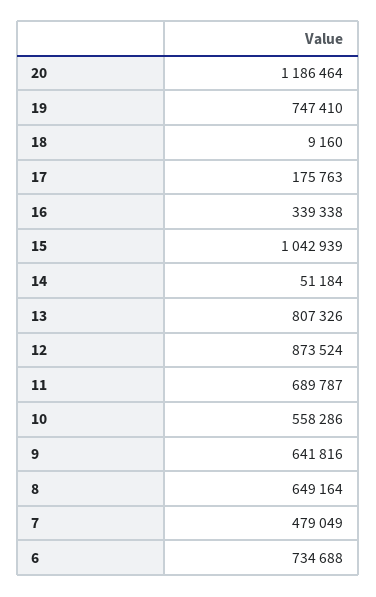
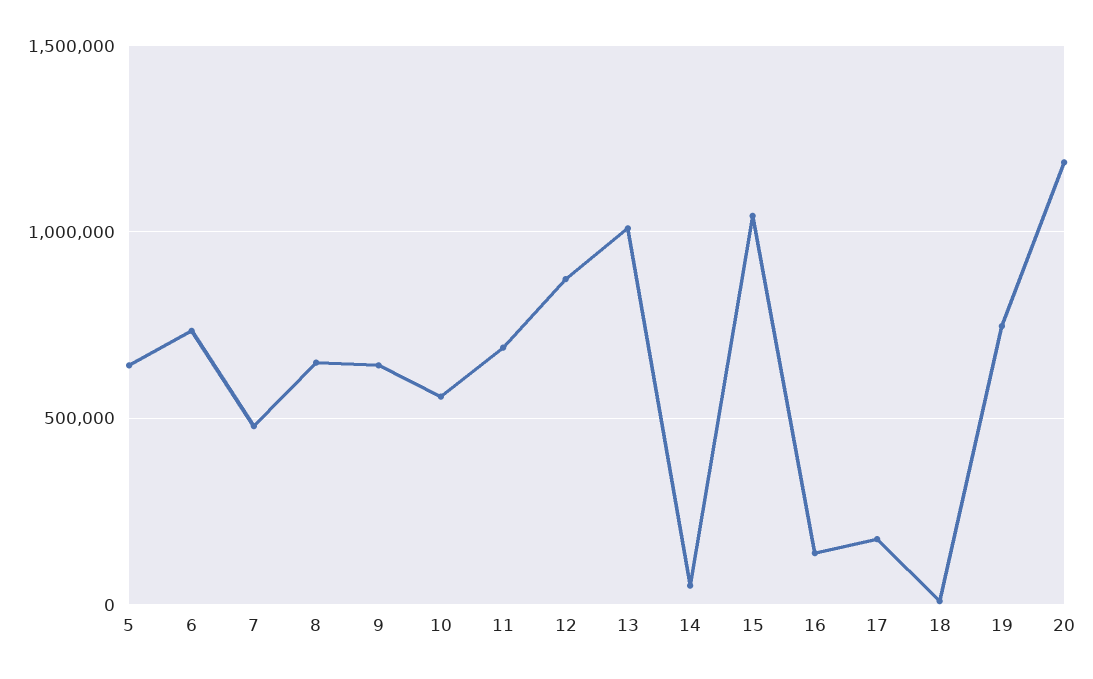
  {
    "20": 1186464,
    "19": 747410,
    "18": 9160,
    "17": 175763,
-   "16": 339338,
+   "16": 150000,
    "15": 1042939,
    "14": 51184,
-   "13": 807326,
+   "13": 1000000,
    "12": 873524,
    "11": 689787,
    "10": 558286,
    "9": 641816,
    "8": 649164,
    "7": 479049,
-   "6": 734688
+   "6": 734688,
+   "5": 650000
  }

